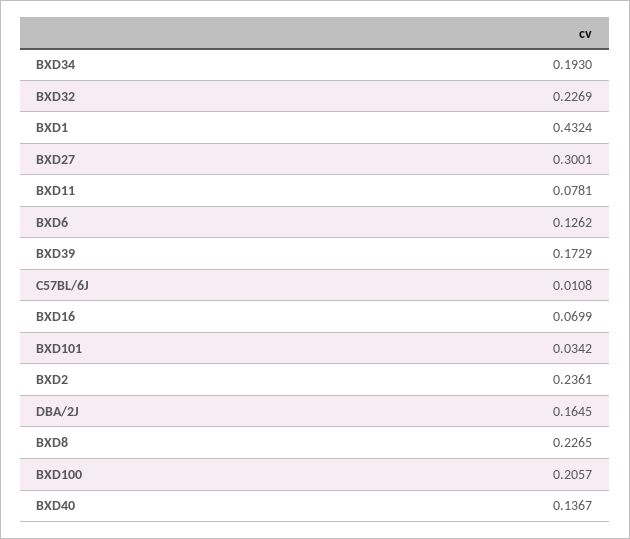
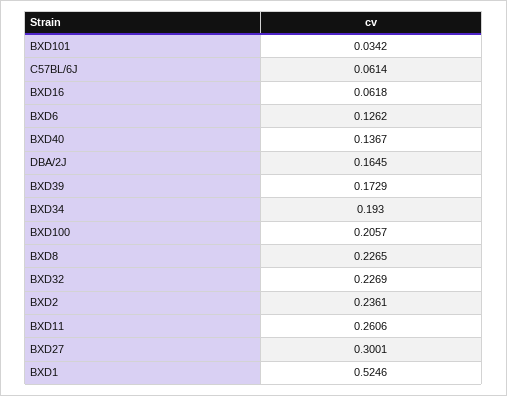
  {
    "BXD34": 0.193,
    "BXD32": 0.2269,
-   "BXD1": 0.4324,
+   "BXD1": 0.5246,
    "BXD27": 0.3001,
-   "BXD11": 0.0781,
+   "BXD11": 0.2606,
    "BXD6": 0.1262,
    "BXD39": 0.1729,
-   "C57BL/6J": 0.0108,
+   "C57BL/6J": 0.0614,
-   "BXD16": 0.0699,
+   "BXD16": 0.0618,
    "BXD101": 0.0342,
    "BXD2": 0.2361,
    "DBA/2J": 0.1645,
    "BXD8": 0.2265,
    "BXD100": 0.2057,
    "BXD40": 0.1367
  }

